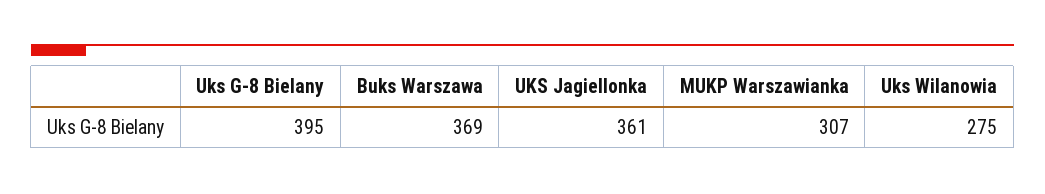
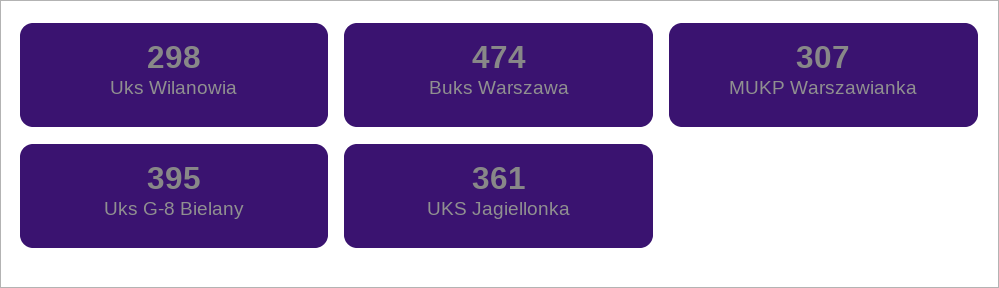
  {
    "Uks G-8 Bielany": 395,
-   "Buks Warszawa": 369,
+   "Buks Warszawa": 474,
    "UKS Jagiellonka": 361,
    "MUKP Warszawianka": 307,
-   "Uks Wilanowia": 275
+   "Uks Wilanowia": 298
  }

